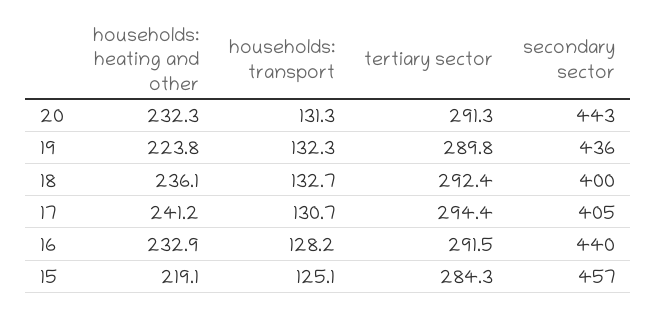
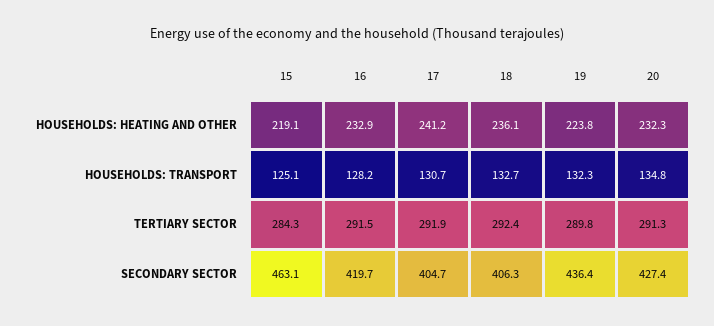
  {
    "households: heating and other": {
      "20": 232.3,
      "19": 223.8,
      "18": 236.1,
      "17": 241.2,
      "16": 232.9,
      "15": 219.1
    },
    "households: transport": {
-     "20": 131.3,
+     "20": 134.8,
      "19": 132.3,
      "18": 132.7,
      "17": 130.7,
      "16": 128.2,
      "15": 125.1
    },
    "tertiary sector": {
      "20": 291.3,
      "19": 289.8,
      "18": 292.4,
-     "17": 294.4,
+     "17": 291.9,
      "16": 291.5,
      "15": 284.3
    },
    "secondary sector": {
-     "20": 443,
+     "20": 427.4,
      "19": 436.4,
-     "18": 400,
+     "18": 406.3,
      "17": 404.7,
-     "16": 440,
+     "16": 419.7,
-     "15": 457
+     "15": 463.1
    }
  }

